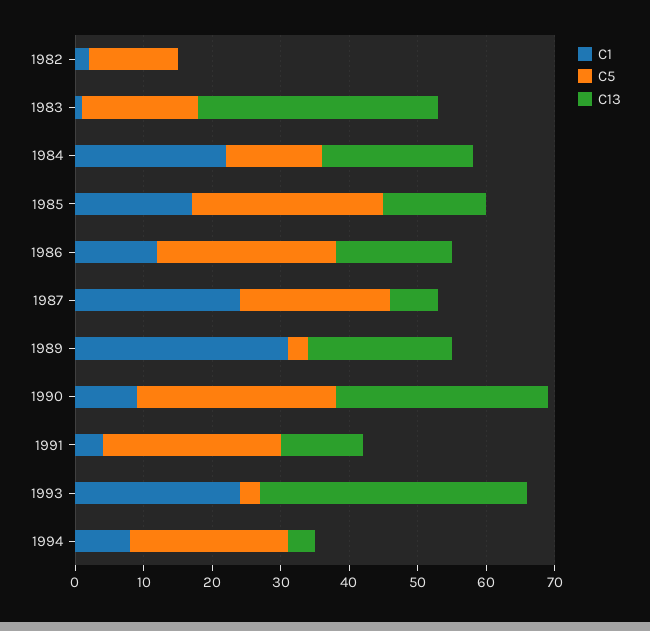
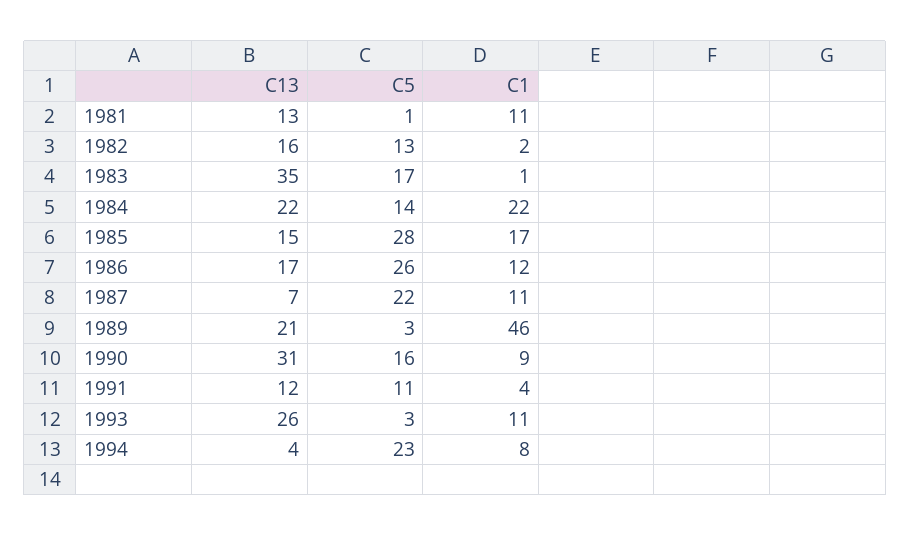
  {
    "C1": {
      "1982": 2,
      "1983": 1,
      "1984": 22,
      "1985": 17,
      "1986": 12,
-     "1987": 25,
+     "1987": 11,
-     "1989": 30,
+     "1989": 46,
      "1990": 9,
      "1991": 4,
-     "1993": 25,
+     "1993": 11,
-     "1994": 8
+     "1994": 8,
+     "1981": 11
    },
    "C5": {
      "1982": 13,
      "1983": 17,
      "1984": 14,
      "1985": 28,
      "1986": 26,
      "1987": 22,
      "1989": 3,
-     "1990": 30,
+     "1990": 16,
-     "1991": 25,
+     "1991": 11,
      "1993": 3,
-     "1994": 23
+     "1994": 23,
+     "1981": 1
    },
    "C13": {
-     "1982": 0,
+     "1982": 16,
      "1983": 35,
      "1984": 22,
      "1985": 15,
      "1986": 17,
      "1987": 7,
      "1989": 21,
      "1990": 31,
      "1991": 12,
-     "1993": 40,
+     "1993": 26,
-     "1994": 4
+     "1994": 4,
+     "1981": 13
    }
  }

